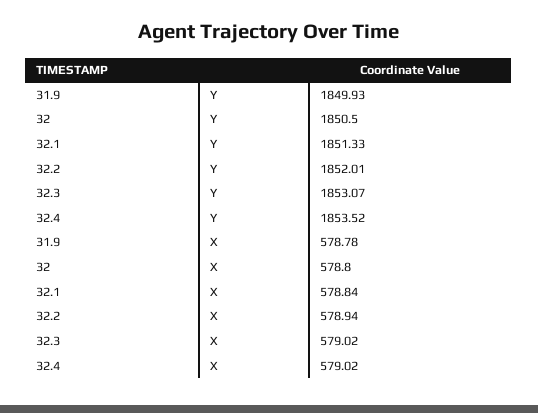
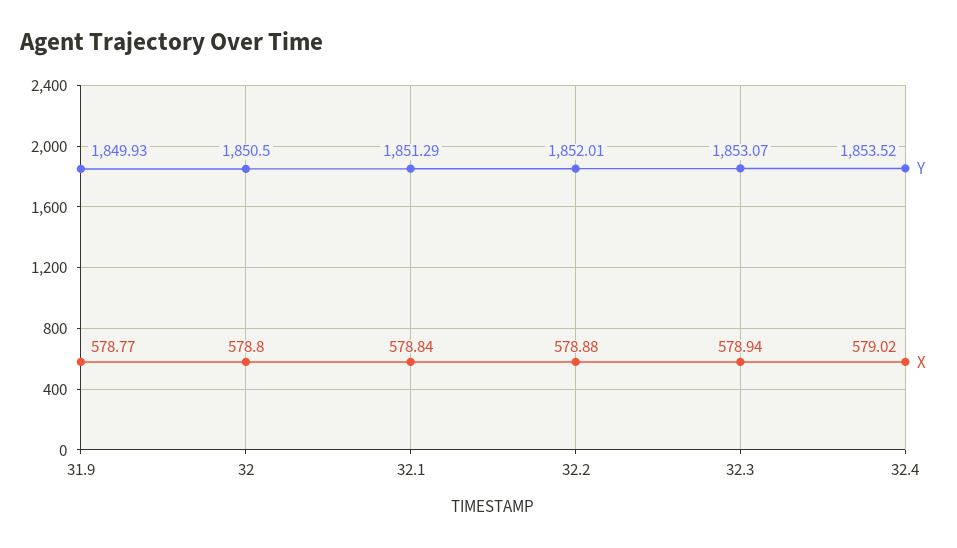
  {
    "Y": {
      "31.9": 1849.93,
      "32": 1850.5,
-     "32.1": 1851.33,
+     "32.1": 1851.29,
      "32.2": 1852.01,
      "32.3": 1853.07,
      "32.4": 1853.52
    },
    "X": {
-     "31.9": 578.78,
+     "31.9": 578.77,
      "32": 578.8,
      "32.1": 578.84,
-     "32.2": 578.94,
+     "32.2": 578.88,
-     "32.3": 579.02,
+     "32.3": 578.94,
      "32.4": 579.02
    }
  }

